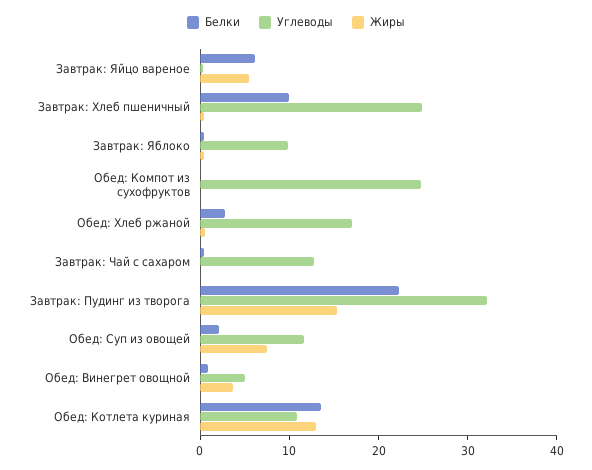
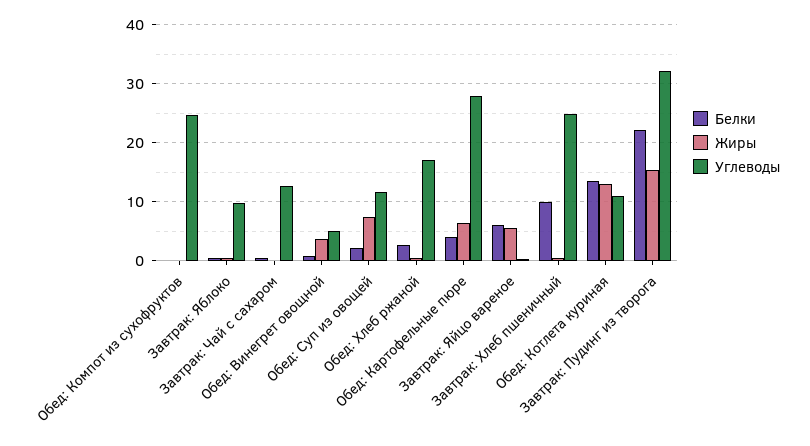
  {
    "Белки": {
      "Завтрак: Яйцо вареное": 6,
      "Завтрак: Хлеб пшеничный": 10,
      "Завтрак: Яблоко": 0,
      "Обед: Компот из сухофруктов": 0,
      "Обед: Хлеб ржаной": 2,
      "Завтрак: Чай с сахаром": 0,
      "Завтрак: Пудинг из творога": 22,
      "Обед: Суп из овощей": 2,
      "Обед: Винегрет овощной": 0,
-     "Обед: Котлета куриная": 14
+     "Обед: Котлета куриная": 14,
+     "Обед: Картофельные пюре": 4
    },
    "Углеводы": {
      "Завтрак: Яйцо вареное": 0,
      "Завтрак: Хлеб пшеничный": 24,
      "Завтрак: Яблоко": 10,
      "Обед: Компот из сухофруктов": 24,
      "Обед: Хлеб ржаной": 18,
      "Завтрак: Чай с сахаром": 12,
      "Завтрак: Пудинг из творога": 32,
      "Обед: Суп из овощей": 12,
      "Обед: Винегрет овощной": 6,
-     "Обед: Котлета куриная": 10
+     "Обед: Котлета куриная": 10,
+     "Обед: Картофельные пюре": 28
    },
    "Жиры": {
      "Завтрак: Яйцо вареное": 6,
      "Завтрак: Хлеб пшеничный": 0,
      "Завтрак: Яблоко": 0,
      "Обед: Компот из сухофруктов": 0,
      "Обед: Хлеб ржаной": 0,
      "Завтрак: Чай с сахаром": 0,
      "Завтрак: Пудинг из творога": 16,
      "Обед: Суп из овощей": 8,
      "Обед: Винегрет овощной": 4,
-     "Обед: Котлета куриная": 14
+     "Обед: Котлета куриная": 14,
+     "Обед: Картофельные пюре": 6
    }
  }

